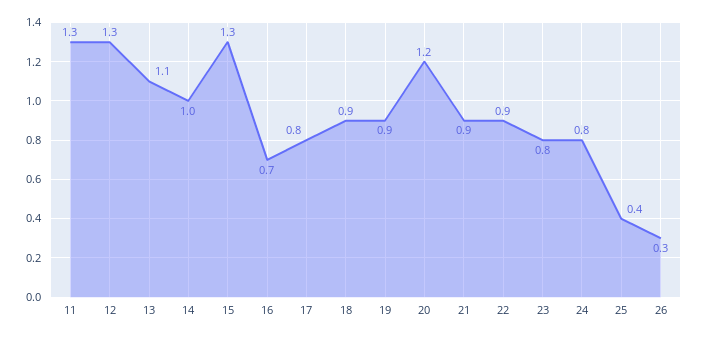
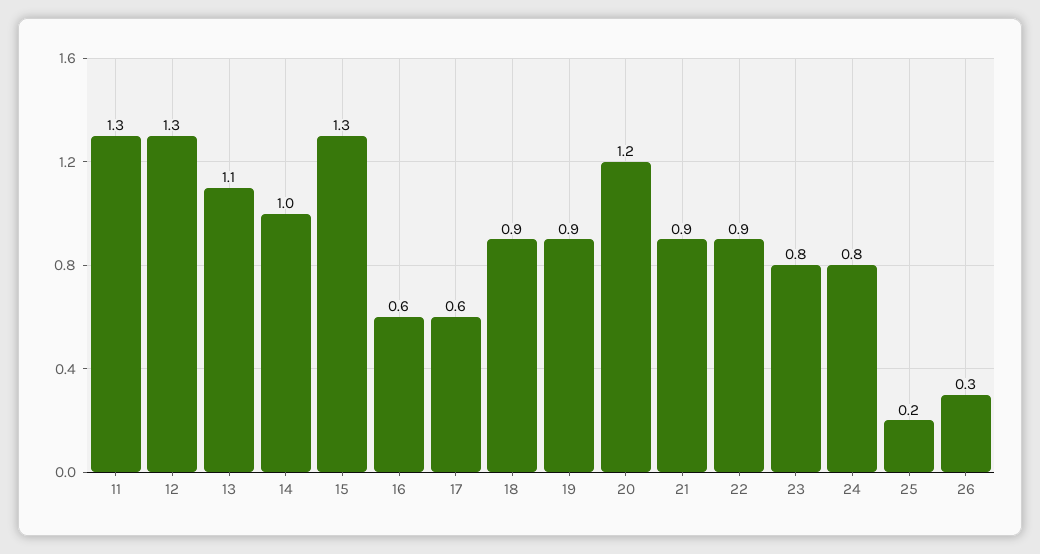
  {
    "11": 1.3,
    "12": 1.3,
    "13": 1.1,
    "14": 1,
    "15": 1.3,
-   "16": 0.7,
+   "16": 0.6,
-   "17": 0.8,
+   "17": 0.6,
    "18": 0.9,
    "19": 0.9,
    "20": 1.2,
    "21": 0.9,
    "22": 0.9,
    "23": 0.8,
    "24": 0.8,
-   "25": 0.4,
+   "25": 0.2,
    "26": 0.3
  }

